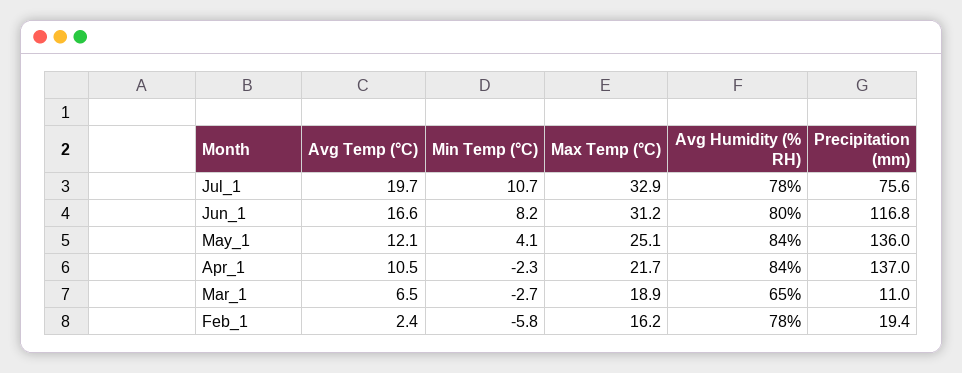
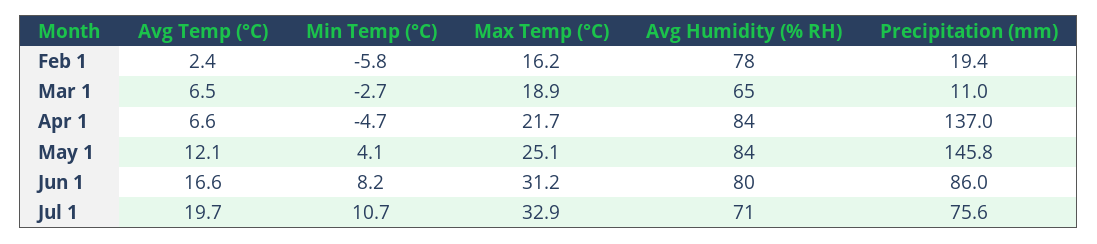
  {
    "Avg Temp (°C)": {
      "Jul_1": 19.7,
      "Jun_1": 16.6,
      "May_1": 12.1,
-     "Apr_1": 10.5,
+     "Apr_1": 6.6,
      "Mar_1": 6.5,
      "Feb_1": 2.4
    },
    "Min Temp (°C)": {
      "Jul_1": 10.7,
      "Jun_1": 8.2,
      "May_1": 4.1,
-     "Apr_1": -2.3,
+     "Apr_1": -4.7,
      "Mar_1": -2.7,
      "Feb_1": -5.8
    },
    "Max Temp (°C)": {
      "Jul_1": 32.9,
      "Jun_1": 31.2,
      "May_1": 25.1,
      "Apr_1": 21.7,
      "Mar_1": 18.9,
      "Feb_1": 16.2
    },
    "Avg Humidity (% RH)": {
-     "Jul_1": 78,
+     "Jul_1": 71,
      "Jun_1": 80,
      "May_1": 84,
      "Apr_1": 84,
      "Mar_1": 65,
      "Feb_1": 78
    },
    "Precipitation (mm)": {
      "Jul_1": 75.6,
-     "Jun_1": 116.8,
+     "Jun_1": 86,
-     "May_1": 136,
+     "May_1": 145.8,
      "Apr_1": 137,
      "Mar_1": 11,
      "Feb_1": 19.4
    }
  }

